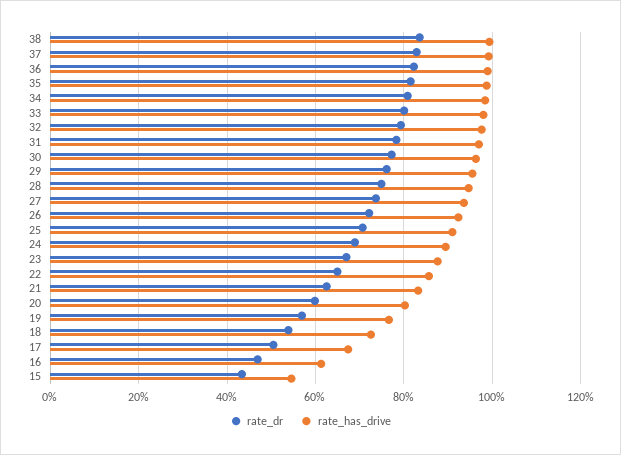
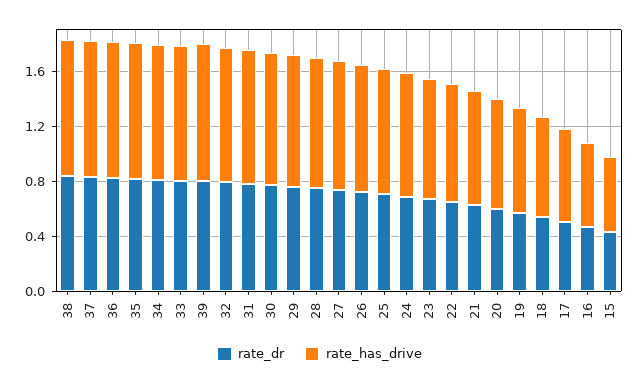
  {
    "rate_dr": {
      "38": 0.84,
      "37": 0.82,
      "36": 0.82,
      "35": 0.82,
      "34": 0.8,
      "33": 0.8,
      "32": 0.8,
      "31": 0.78,
      "30": 0.78,
      "29": 0.76,
      "28": 0.74,
      "27": 0.74,
      "26": 0.72,
      "25": 0.7,
      "24": 0.68,
      "23": 0.66,
      "22": 0.64,
      "21": 0.62,
      "20": 0.6,
      "19": 0.56,
      "18": 0.54,
      "17": 0.5,
      "16": 0.46,
-     "15": 0.44
+     "15": 0.44,
+     "39": 0.8
    },
    "rate_has_drive": {
      "38": 1,
      "37": 1,
      "36": 0.98,
      "35": 0.98,
      "34": 0.98,
      "33": 0.98,
      "32": 0.98,
      "31": 0.96,
      "30": 0.96,
      "29": 0.96,
      "28": 0.94,
      "27": 0.94,
      "26": 0.92,
      "25": 0.9,
      "24": 0.9,
      "23": 0.88,
      "22": 0.86,
      "21": 0.84,
      "20": 0.8,
      "19": 0.76,
      "18": 0.72,
      "17": 0.68,
      "16": 0.62,
-     "15": 0.54
+     "15": 0.54,
+     "39": 1
    }
  }

